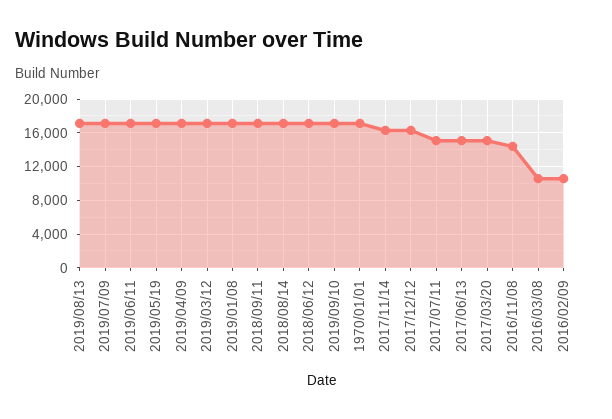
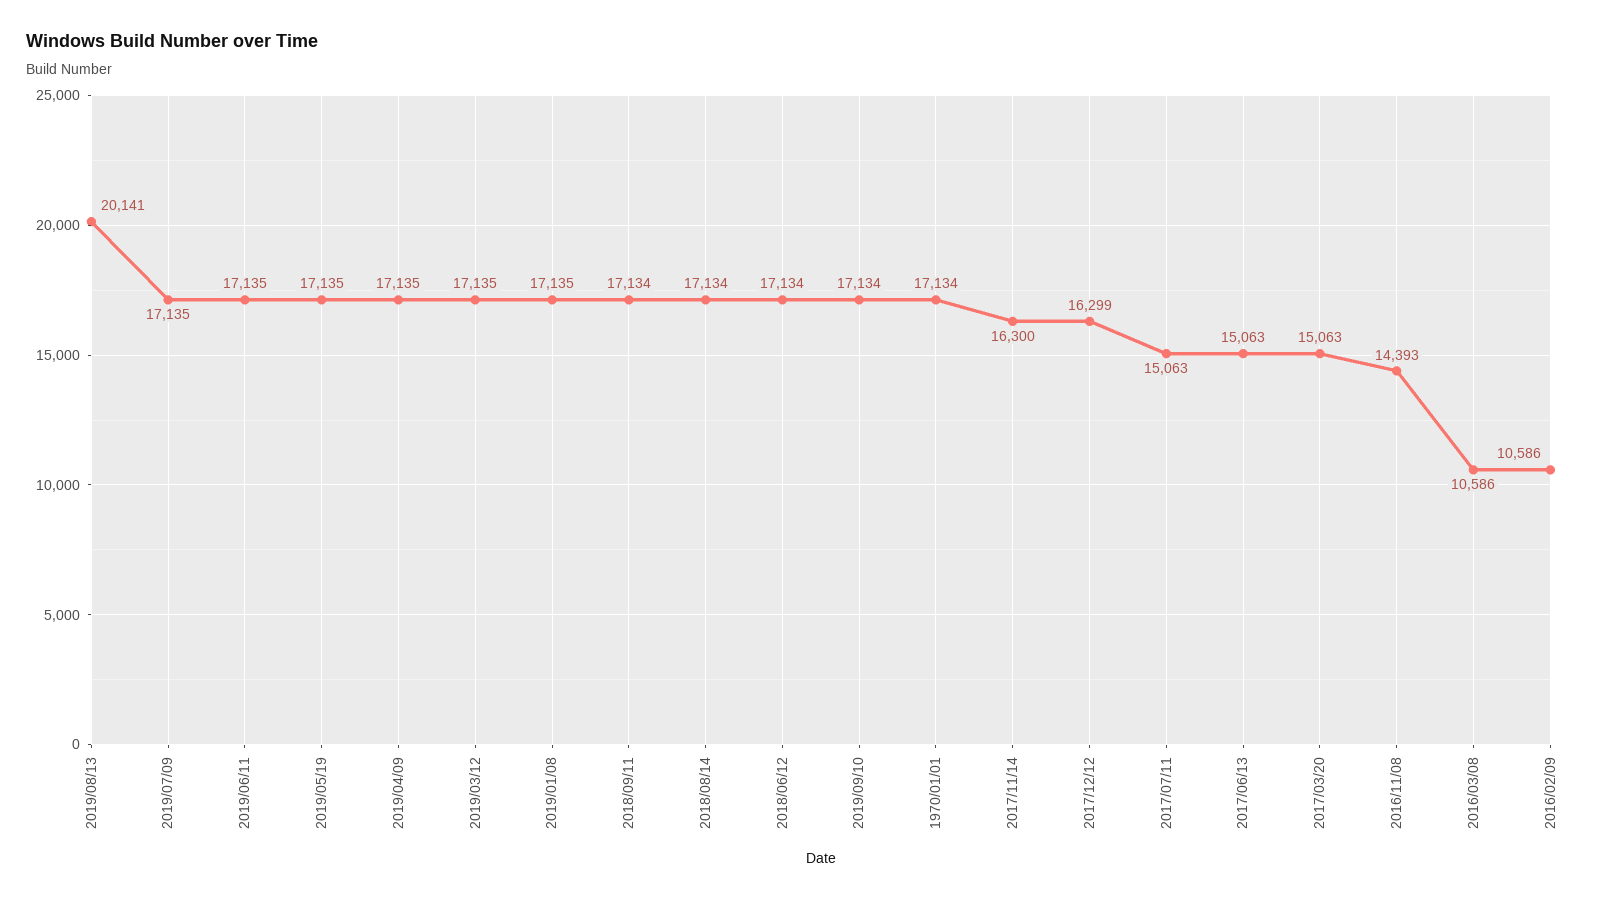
  {
-   "2019/08/13": 17000,
+   "2019/08/13": 20141,
    "2019/07/09": 17135,
    "2019/06/11": 17135,
    "2019/05/19": 17135,
    "2019/04/09": 17135,
    "2019/03/12": 17135,
    "2019/01/08": 17135,
    "2018/09/11": 17134,
    "2018/08/14": 17134,
    "2018/06/12": 17134,
    "2019/09/10": 17134,
    "1970/01/01": 17134,
    "2017/11/14": 16300,
    "2017/12/12": 16299,
    "2017/07/11": 15063,
    "2017/06/13": 15063,
    "2017/03/20": 15063,
    "2016/11/08": 14393,
    "2016/03/08": 10586,
    "2016/02/09": 10586
  }

